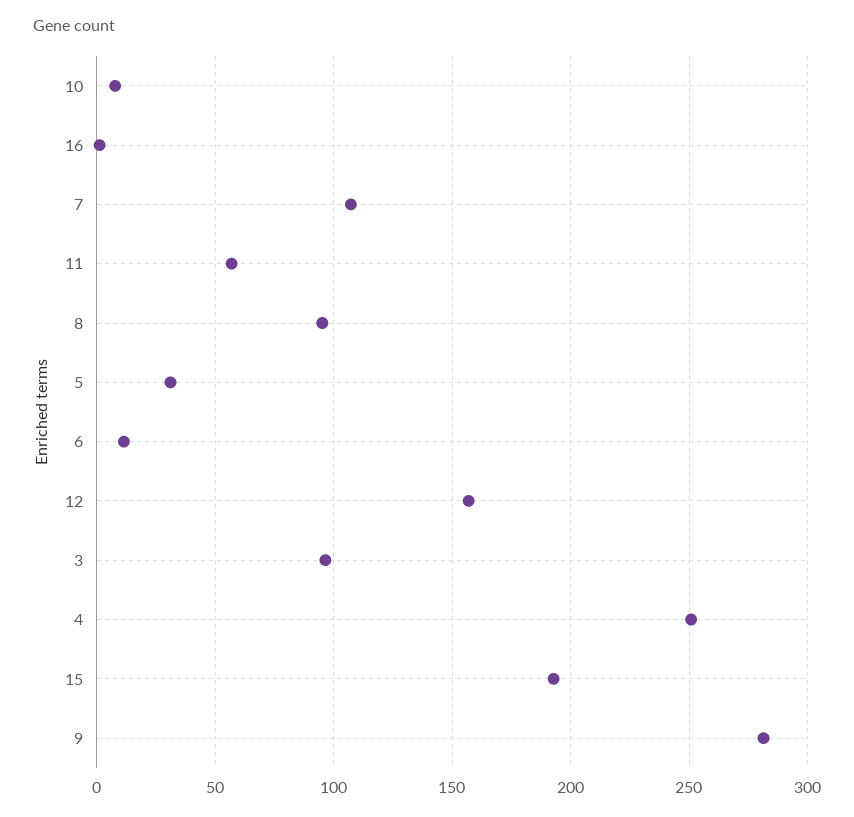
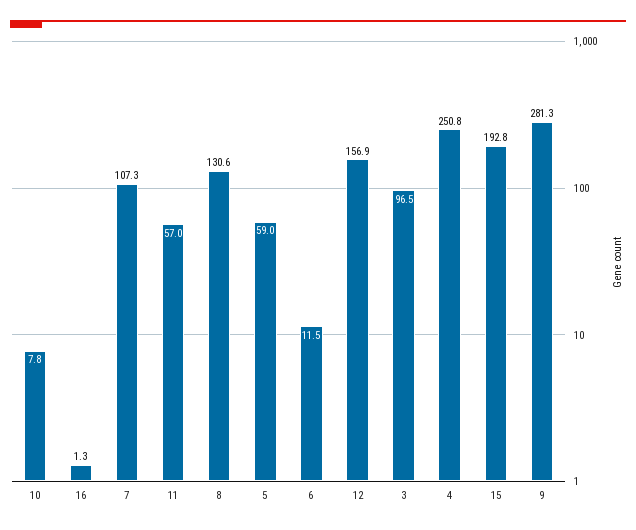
  {
    "10": 7.8,
    "16": 1.3,
    "7": 107.3,
    "11": 57,
-   "8": 95,
+   "8": 130.6,
-   "5": 30,
+   "5": 59,
    "6": 11.5,
    "12": 156.9,
    "3": 96.5,
    "4": 250.8,
    "15": 192.8,
    "9": 281.3
  }

